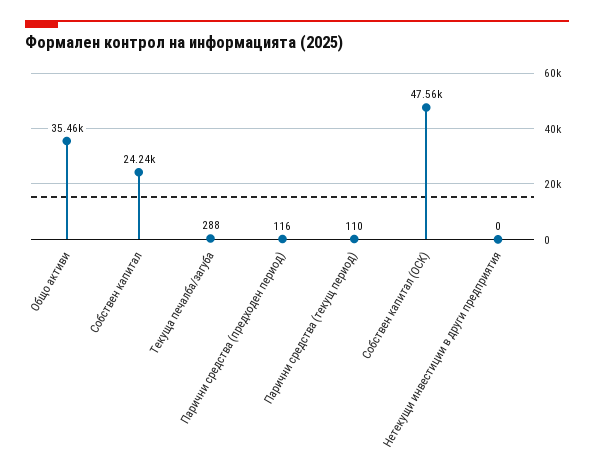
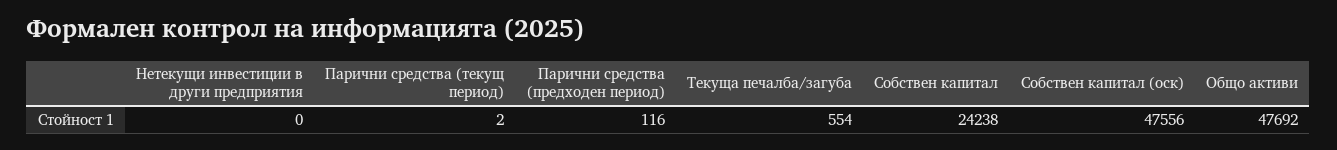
  {
-   "Общо активи": 35460,
+   "Общо активи": 47692,
    "Собствен капитал": 24238,
-   "Текуща печалба/загуба": 288,
+   "Текуща печалба/загуба": 554,
    "Парични средства (предходен период)": 116,
-   "Парични средства (текущ период)": 110,
+   "Парични средства (текущ период)": 2,
    "Собствен капитал (ОСК)": 47556,
    "Нетекущи инвестиции в други предприятия": 0
  }

